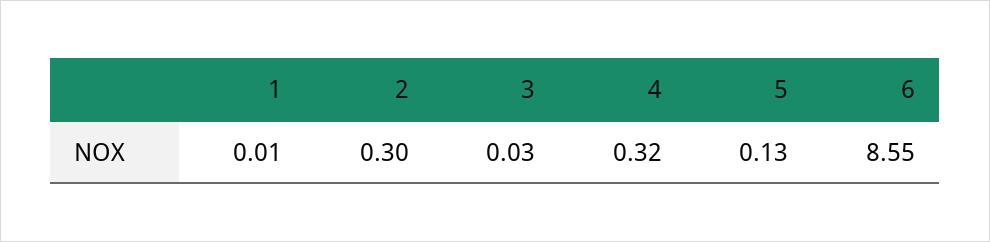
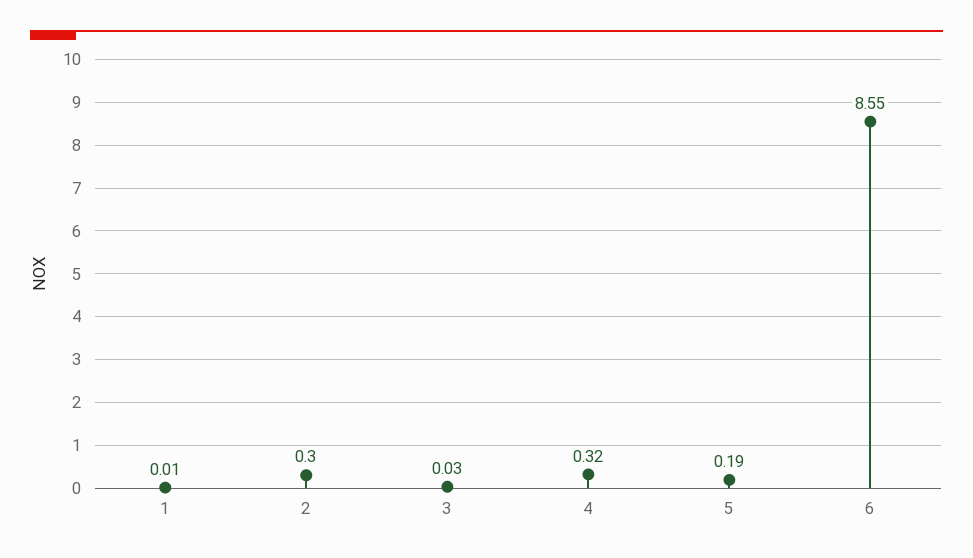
  {
    "1": 0.01,
    "2": 0.3,
    "3": 0.03,
    "4": 0.32,
-   "5": 0.13,
+   "5": 0.19,
    "6": 8.55
  }

